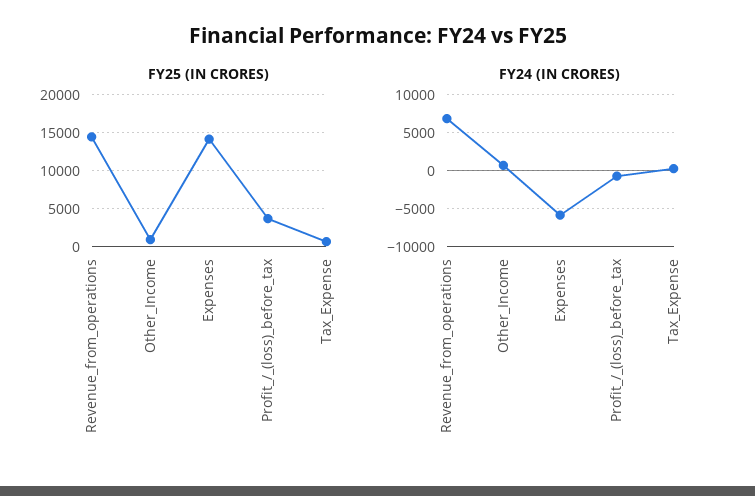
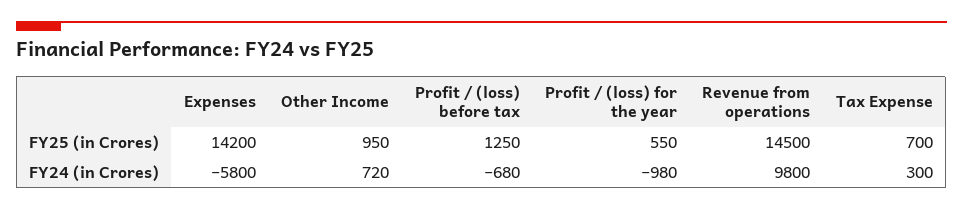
  {
    "FY25 (IN CRORES)": {
      "Revenue_from_operations": 14500,
      "Other_Income": 950,
      "Expenses": 14200,
-     "Profit_/_(loss)_before_tax": 4000,
+     "Profit_/_(loss)_before_tax": 1250,
-     "Tax_Expense": 700
+     "Tax_Expense": 700,
+     "Profit / (loss) for the year": 550
    },
    "FY24 (IN CRORES)": {
-     "Revenue_from_operations": 7000,
+     "Revenue_from_operations": 9800,
      "Other_Income": 720,
      "Expenses": -5800,
      "Profit_/_(loss)_before_tax": -680,
-     "Tax_Expense": 300
+     "Tax_Expense": 300,
+     "Profit / (loss) for the year": -980
    }
  }

